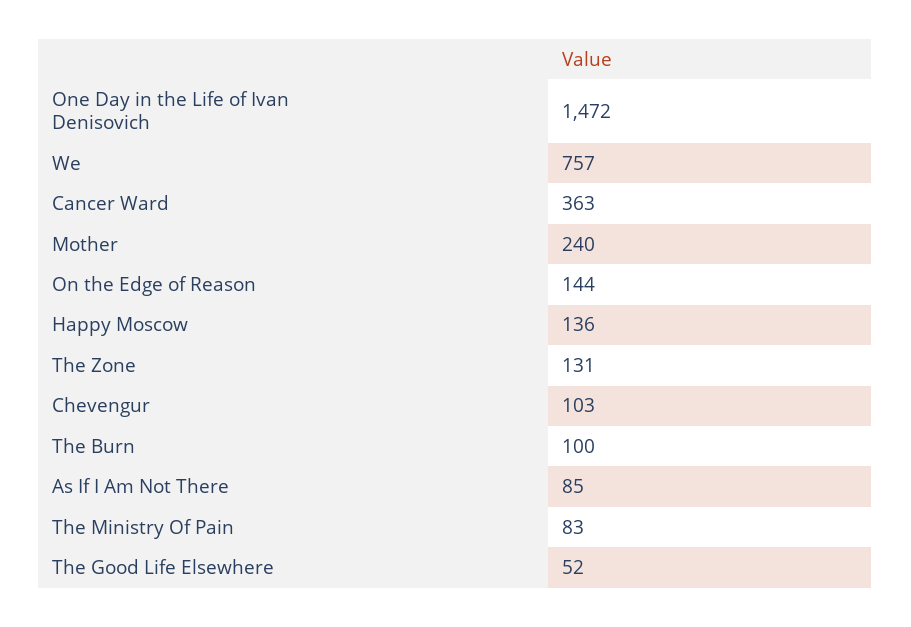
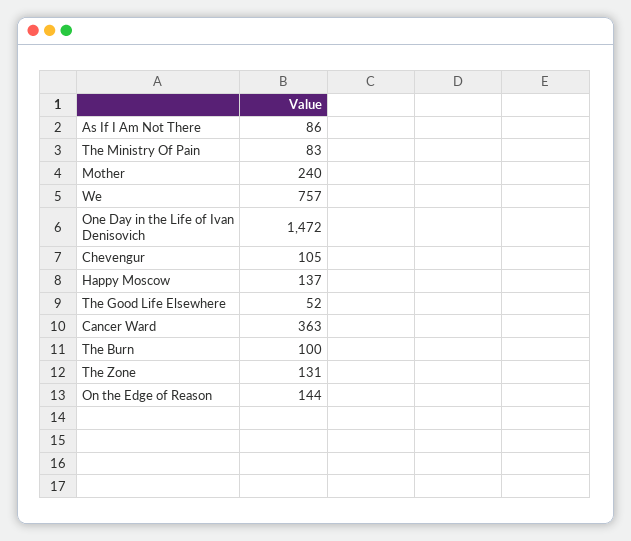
  {
    "One Day in the Life of Ivan Denisovich": 1472,
    "We": 757,
    "Cancer Ward": 363,
    "Mother": 240,
    "On the Edge of Reason": 144,
-   "Happy Moscow": 136,
+   "Happy Moscow": 137,
    "The Zone": 131,
-   "Chevengur": 103,
+   "Chevengur": 105,
    "The Burn": 100,
-   "As If I Am Not There": 85,
+   "As If I Am Not There": 86,
    "The Ministry Of Pain": 83,
    "The Good Life Elsewhere": 52
  }

